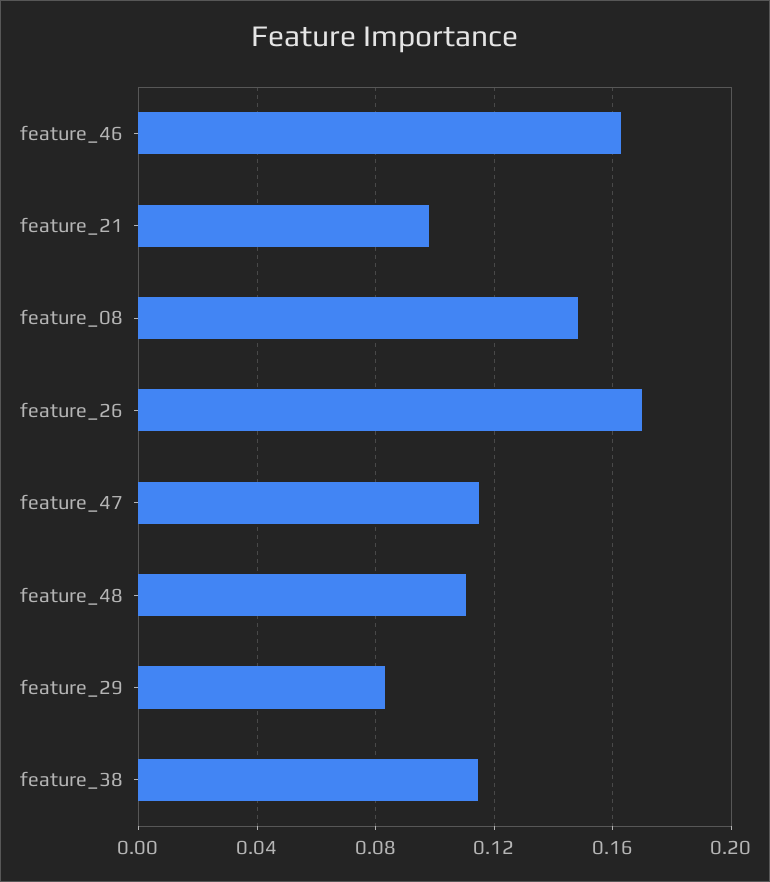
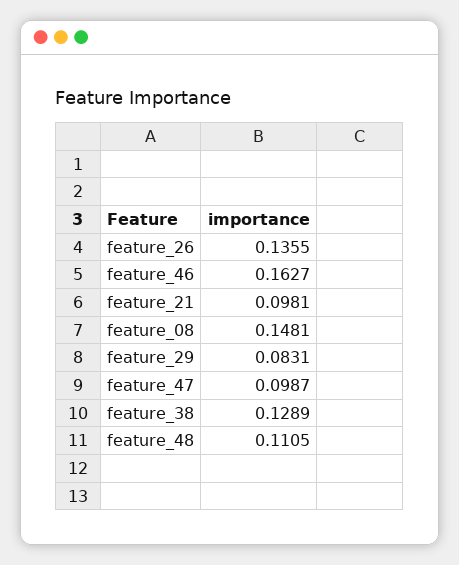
  {
    "feature_46": 0.1627,
    "feature_21": 0.0981,
    "feature_08": 0.1481,
-   "feature_26": 0.17,
+   "feature_26": 0.1355,
-   "feature_47": 0.115,
+   "feature_47": 0.0987,
    "feature_48": 0.1105,
    "feature_29": 0.0831,
-   "feature_38": 0.115
+   "feature_38": 0.1289
  }

